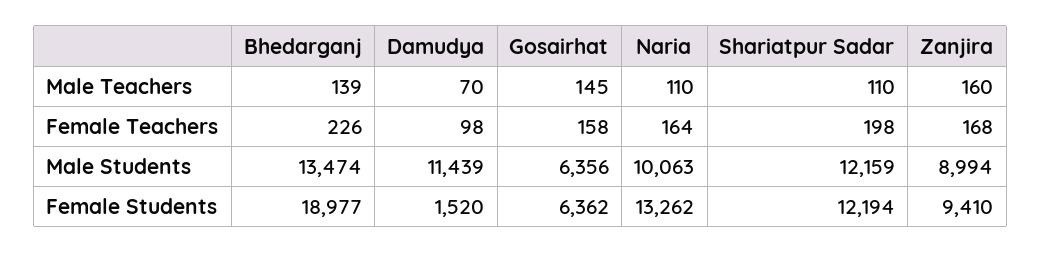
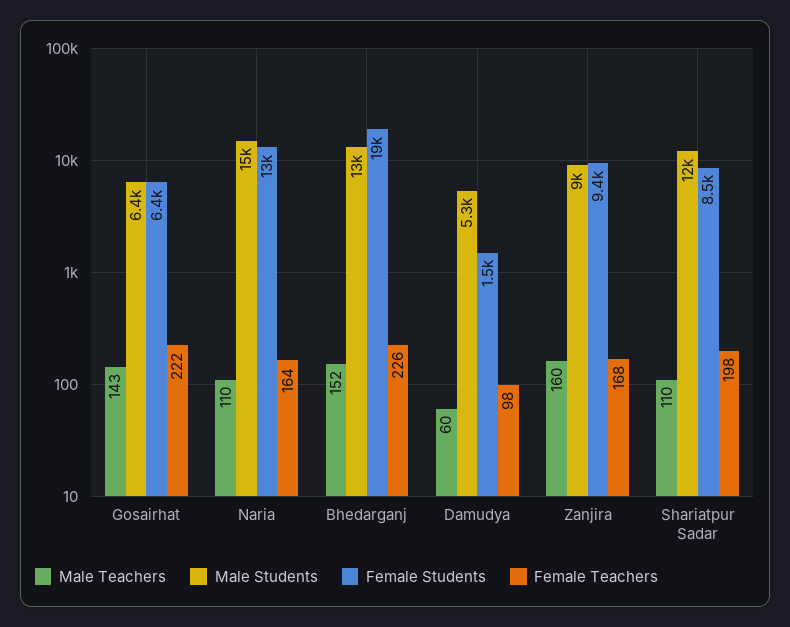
  {
    "Male Teachers": {
-     "Bhedarganj": 139,
+     "Bhedarganj": 152,
-     "Damudya": 70,
+     "Damudya": 60,
-     "Gosairhat": 145,
+     "Gosairhat": 143,
      "Naria": 110,
      "Shariatpur Sadar": 110,
      "Zanjira": 160
    },
    "Female Teachers": {
      "Bhedarganj": 226,
      "Damudya": 98,
-     "Gosairhat": 158,
+     "Gosairhat": 222,
      "Naria": 164,
      "Shariatpur Sadar": 198,
      "Zanjira": 168
    },
    "Male Students": {
      "Bhedarganj": 13474,
-     "Damudya": 11439,
+     "Damudya": 5300,
      "Gosairhat": 6356,
-     "Naria": 10063,
+     "Naria": 15000,
      "Shariatpur Sadar": 12159,
      "Zanjira": 8994
    },
    "Female Students": {
      "Bhedarganj": 18977,
      "Damudya": 1520,
      "Gosairhat": 6362,
      "Naria": 13262,
-     "Shariatpur Sadar": 12194,
+     "Shariatpur Sadar": 8500,
      "Zanjira": 9410
    }
  }

